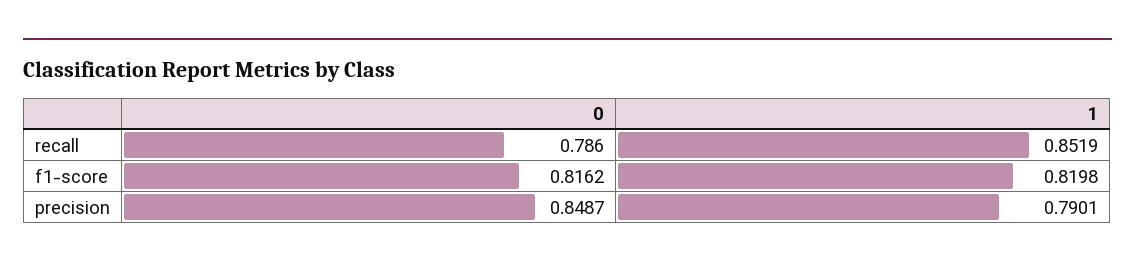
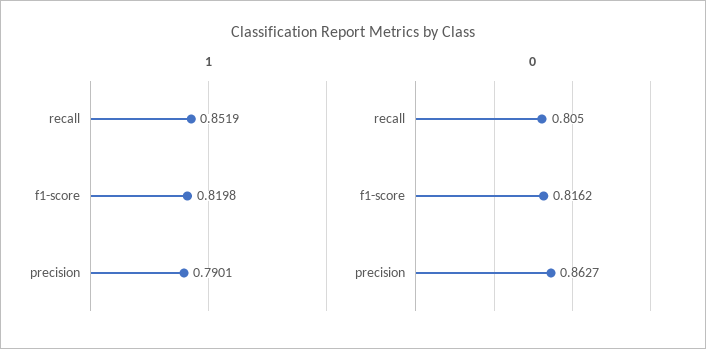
  {
    "0": {
-     "recall": 0.786,
+     "recall": 0.805,
      "f1-score": 0.8162,
-     "precision": 0.8487
+     "precision": 0.8627
    },
    "1": {
      "recall": 0.8519,
      "f1-score": 0.8198,
      "precision": 0.7901
    }
  }

